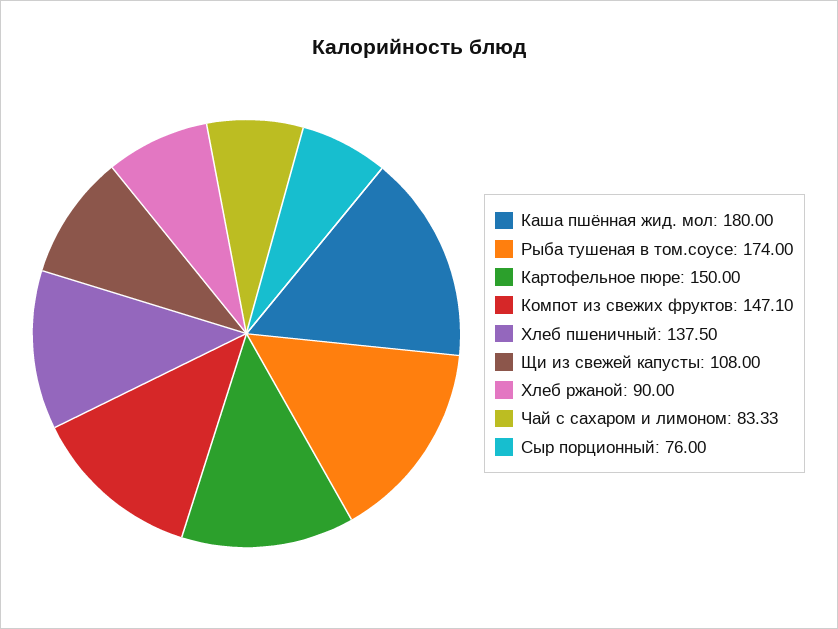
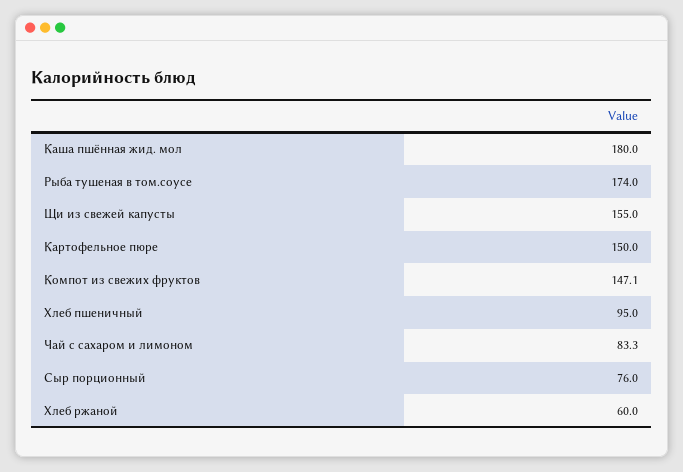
  {
    "Каша пшённая жид. мол": 180,
    "Рыба тушеная в том.соусе": 174,
    "Картофельное пюре": 150,
    "Компот из свежих фруктов": 147.1,
-   "Хлеб пшеничный": 137.5,
+   "Хлеб пшеничный": 95,
-   "Щи из свежей капусты": 108,
+   "Щи из свежей капусты": 155,
-   "Хлеб ржаной": 90,
+   "Хлеб ржаной": 60,
    "Чай с сахаром и лимоном": 83.33,
    "Сыр порционный": 76
  }

